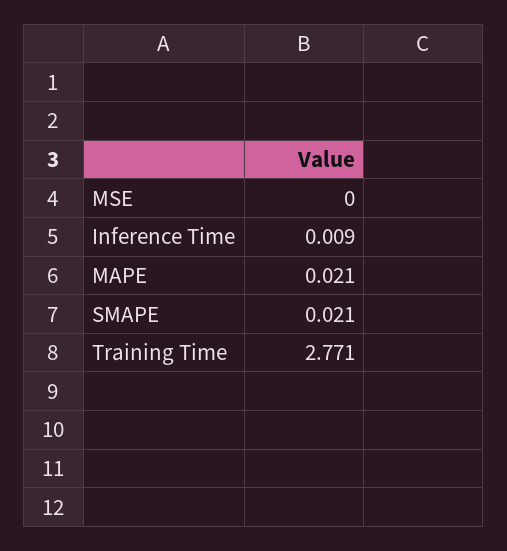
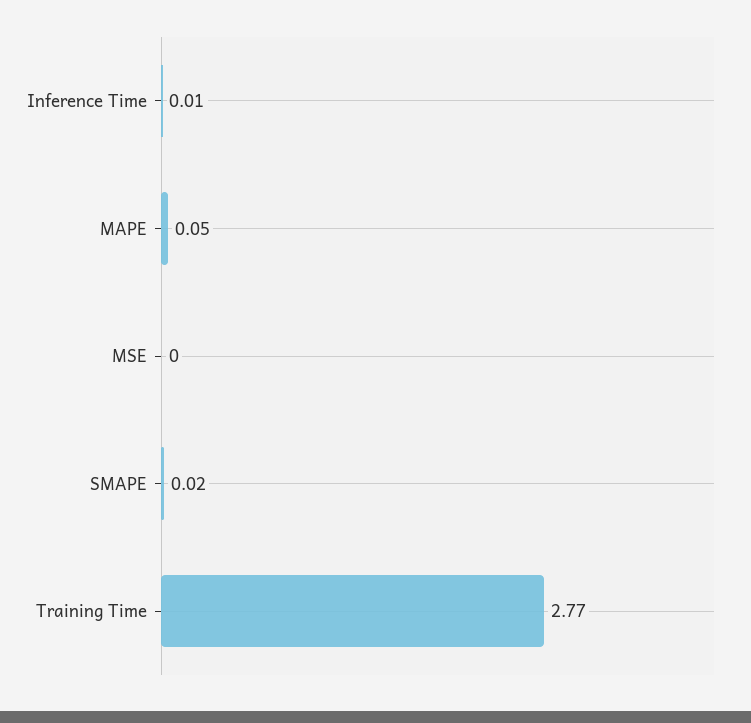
  {
    "MSE": 0,
    "Inference Time": 0.009,
-   "MAPE": 0.021,
+   "MAPE": 0.05,
    "SMAPE": 0.021,
    "Training Time": 2.771
  }

